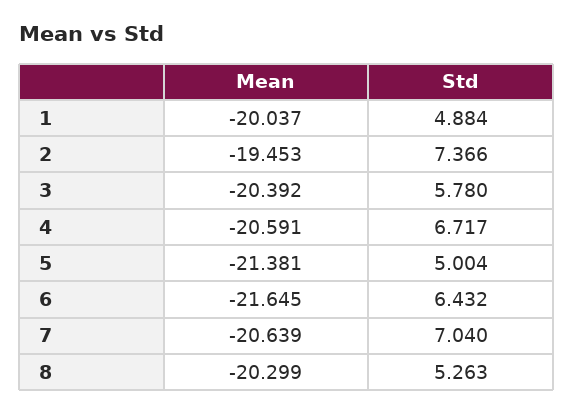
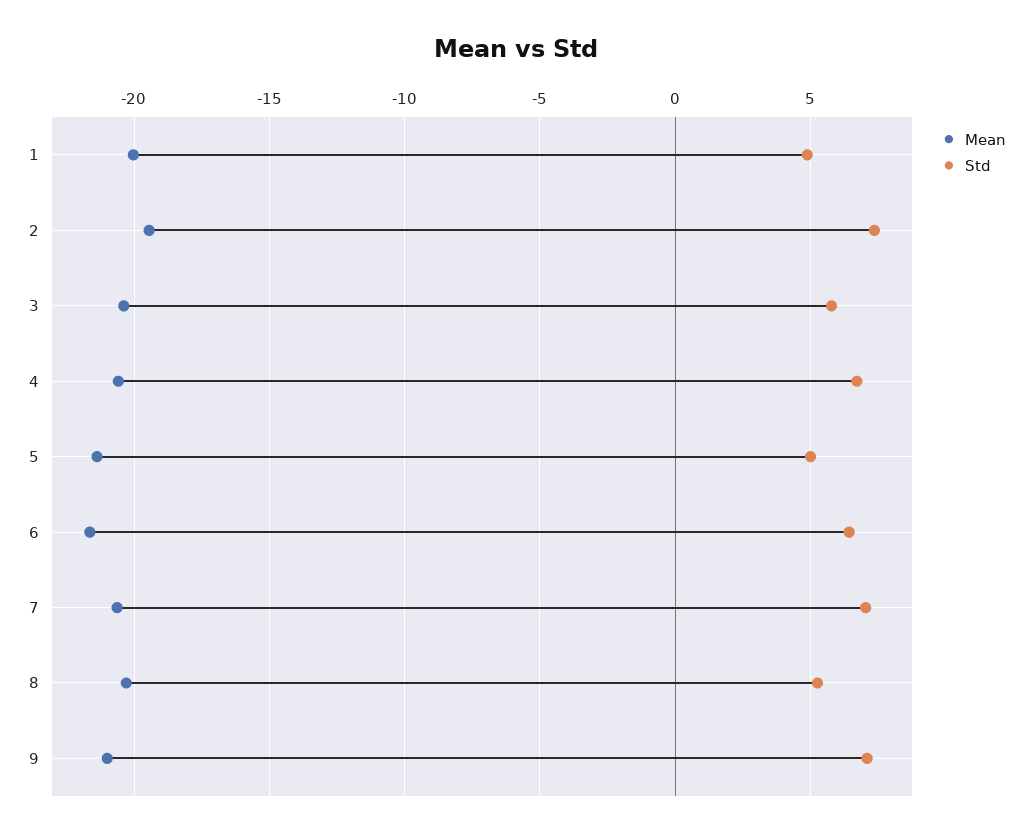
  {
    "Mean": {
      "1": -20.037,
      "2": -19.453,
      "3": -20.392,
      "4": -20.591,
      "5": -21.381,
      "6": -21.645,
      "7": -20.639,
-     "8": -20.299
+     "8": -20.299,
+     "9": -21
    },
    "Std": {
      "1": 4.884,
      "2": 7.366,
      "3": 5.78,
      "4": 6.717,
      "5": 5.004,
      "6": 6.432,
      "7": 7.04,
-     "8": 5.263
+     "8": 5.263,
+     "9": 7
    }
  }

